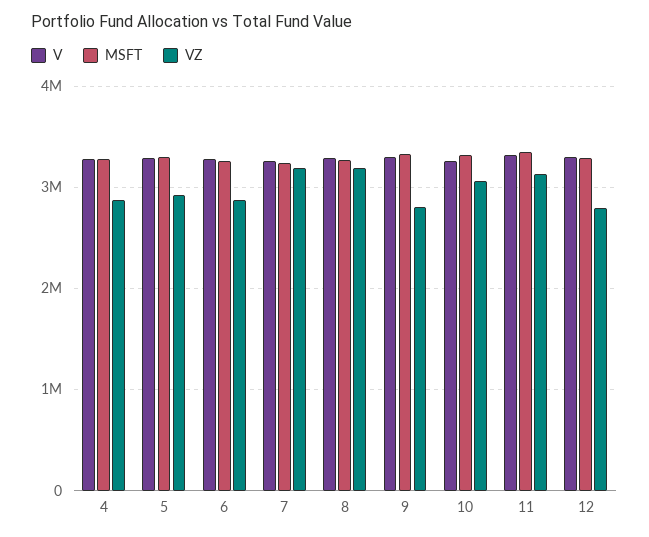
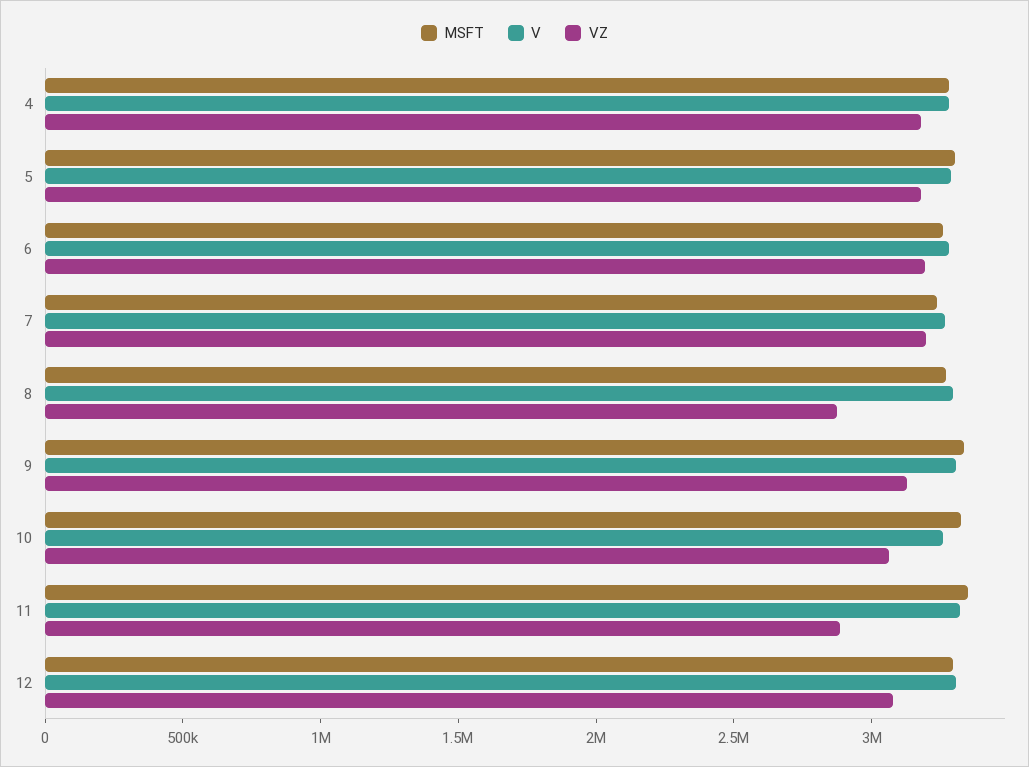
  {
    "V": {
      "4": 3300000,
      "5": 3300000,
      "6": 3300000,
      "7": 3300000,
      "8": 3300000,
      "9": 3300000,
      "10": 3300000,
      "11": 3300000,
      "12": 3300000
    },
    "MSFT": {
      "4": 3300000,
      "5": 3300000,
      "6": 3300000,
      "7": 3200000,
      "8": 3300000,
      "9": 3300000,
      "10": 3300000,
      "11": 3300000,
      "12": 3300000
    },
    "VZ": {
-     "4": 2900000,
+     "4": 3200000,
-     "5": 2900000,
+     "5": 3200000,
-     "6": 2900000,
+     "6": 3200000,
      "7": 3200000,
-     "8": 3200000,
+     "8": 2900000,
-     "9": 2800000,
+     "9": 3100000,
      "10": 3100000,
-     "11": 3100000,
+     "11": 2900000,
-     "12": 2800000
+     "12": 3100000
    }
  }

